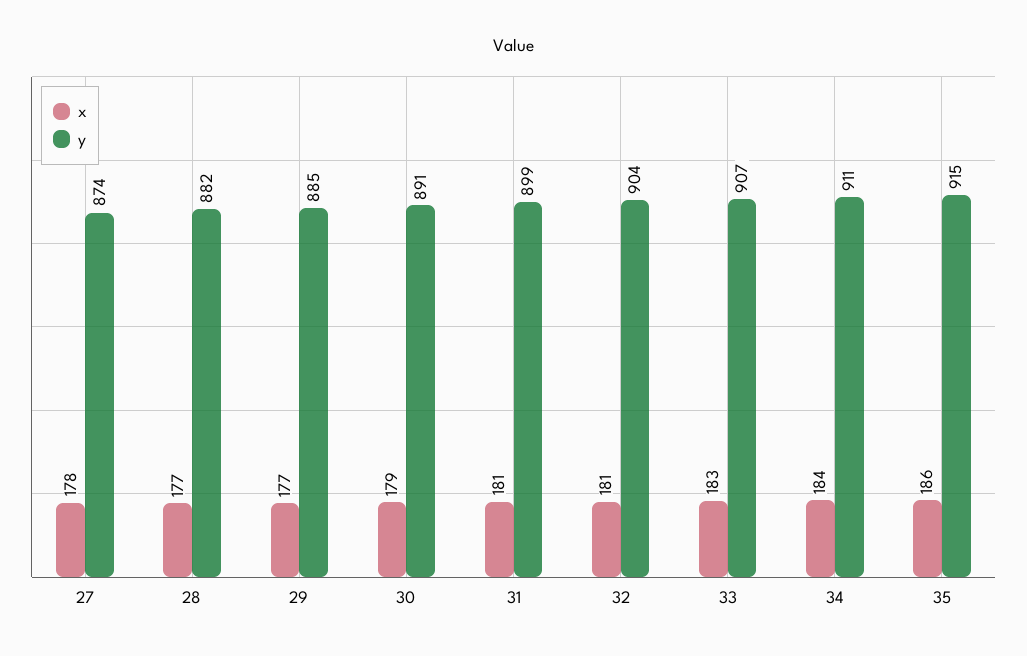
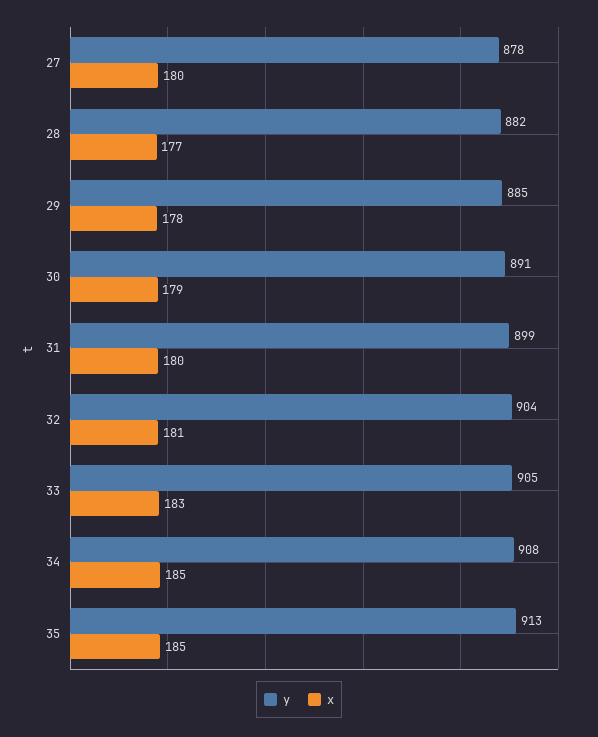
  {
    "x": {
-     "27": 178,
+     "27": 180,
      "28": 177,
-     "29": 177,
+     "29": 178,
      "30": 179,
-     "31": 181,
+     "31": 180,
      "32": 181,
      "33": 183,
-     "34": 184,
+     "34": 185,
-     "35": 186
+     "35": 185
    },
    "y": {
-     "27": 874,
+     "27": 878,
      "28": 882,
      "29": 885,
      "30": 891,
      "31": 899,
      "32": 904,
-     "33": 907,
+     "33": 905,
-     "34": 911,
+     "34": 908,
-     "35": 915
+     "35": 913
    }
  }

